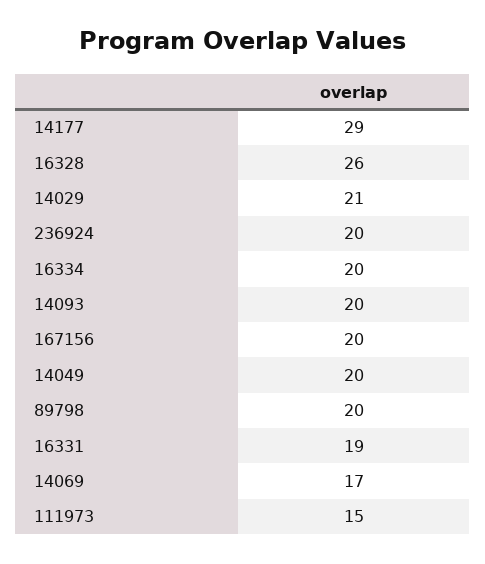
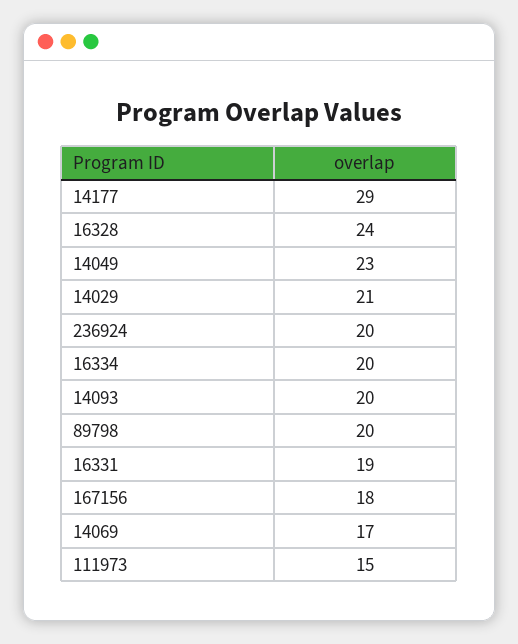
  {
    "14177": 29,
-   "16328": 26,
+   "16328": 24,
    "14029": 21,
    "236924": 20,
    "16334": 20,
    "14093": 20,
-   "167156": 20,
+   "167156": 18,
-   "14049": 20,
+   "14049": 23,
    "89798": 20,
    "16331": 19,
    "14069": 17,
    "111973": 15
  }

